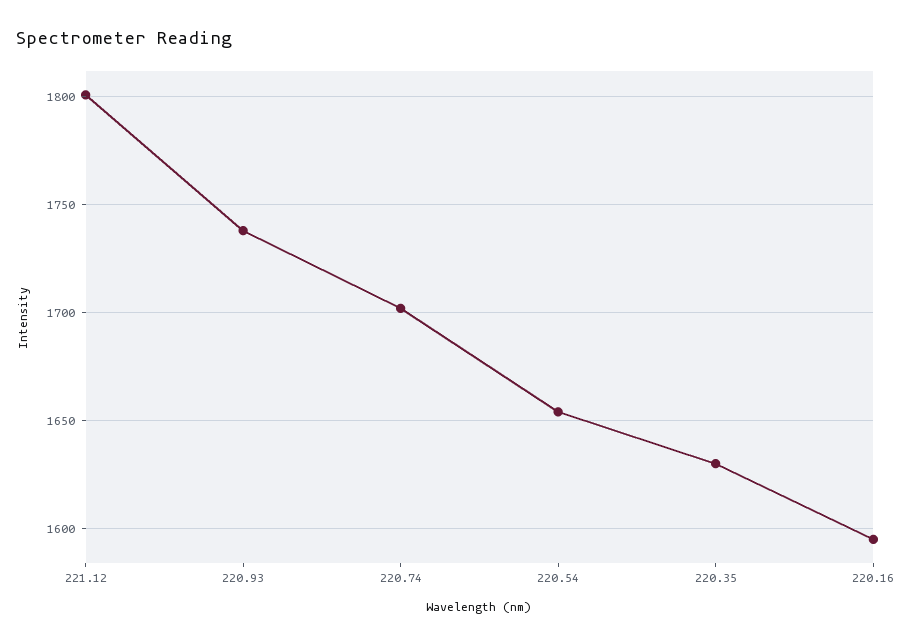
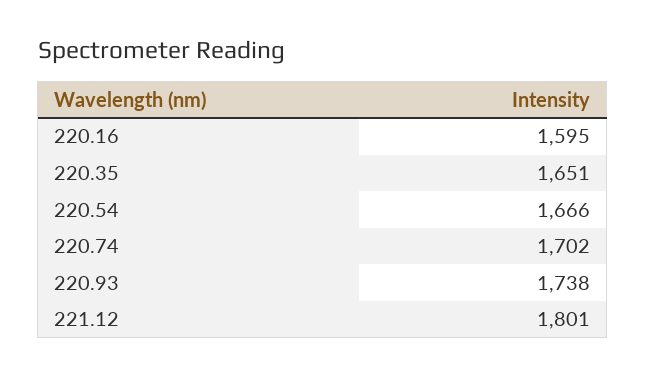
  {
    "221.12": 1801,
    "220.93": 1738,
    "220.74": 1702,
-   "220.54": 1655,
+   "220.54": 1666,
-   "220.35": 1630,
+   "220.35": 1651,
    "220.16": 1595
  }

